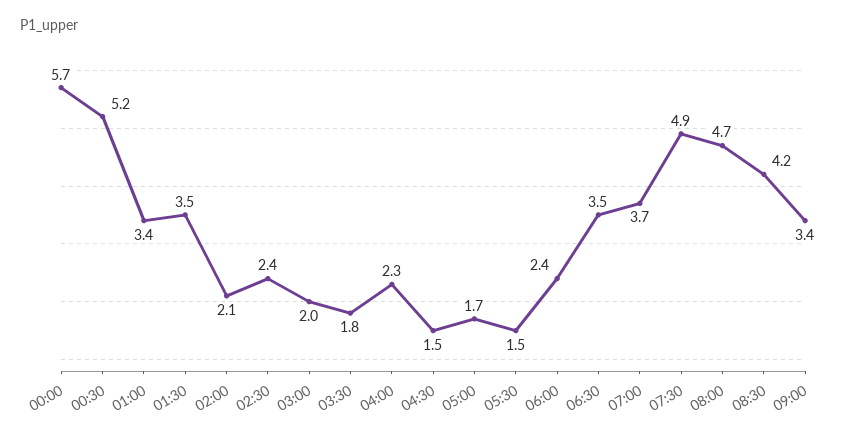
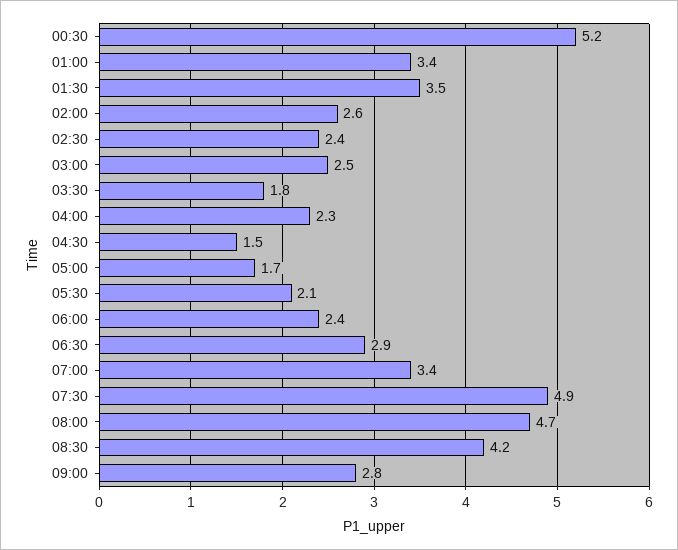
  {
-   "00:00": 5.7,
    "00:30": 5.2,
    "01:00": 3.4,
    "01:30": 3.5,
-   "02:00": 2.1,
+   "02:00": 2.6,
    "02:30": 2.4,
-   "03:00": 2,
+   "03:00": 2.5,
    "03:30": 1.8,
    "04:00": 2.3,
    "04:30": 1.5,
    "05:00": 1.7,
-   "05:30": 1.5,
+   "05:30": 2.1,
    "06:00": 2.4,
-   "06:30": 3.5,
+   "06:30": 2.9,
-   "07:00": 3.7,
+   "07:00": 3.4,
    "07:30": 4.9,
    "08:00": 4.7,
    "08:30": 4.2,
-   "09:00": 3.4
+   "09:00": 2.8
  }

